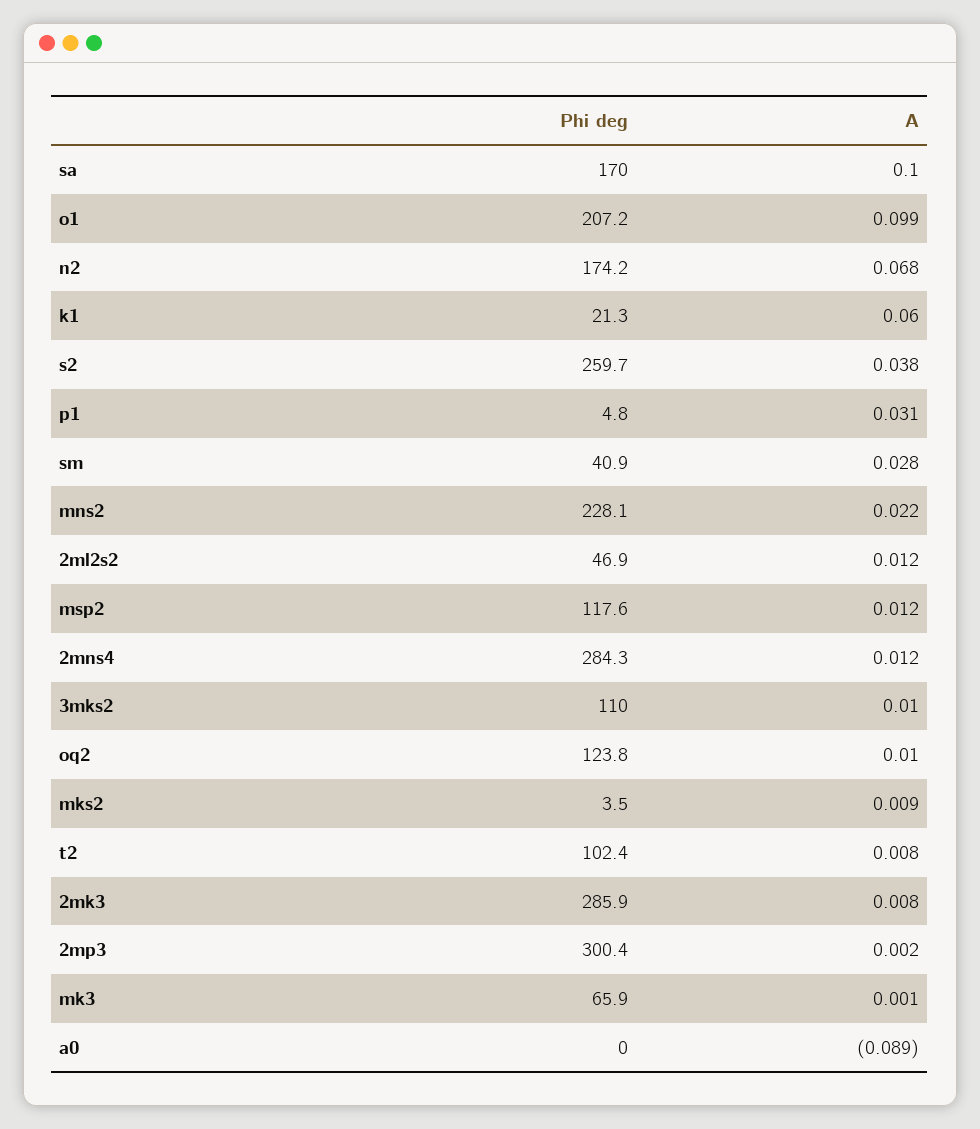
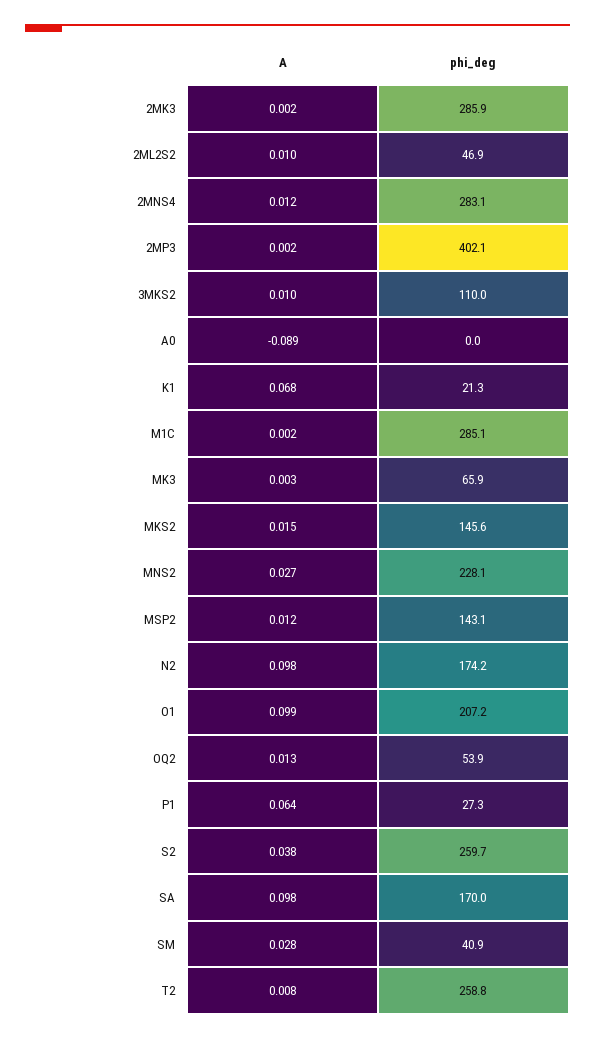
  {
    "Phi deg": {
      "sa": 170,
      "o1": 207.2,
      "n2": 174.2,
      "k1": 21.3,
      "s2": 259.7,
-     "p1": 4.8,
+     "p1": 27.3,
      "sm": 40.9,
      "mns2": 228.1,
      "2ml2s2": 46.9,
-     "msp2": 117.6,
+     "msp2": 143.1,
-     "2mns4": 284.3,
+     "2mns4": 283.1,
      "3mks2": 110,
-     "oq2": 123.8,
+     "oq2": 53.9,
-     "mks2": 3.5,
+     "mks2": 145.6,
-     "t2": 102.4,
+     "t2": 258.8,
      "2mk3": 285.9,
-     "2mp3": 300.4,
+     "2mp3": 402.1,
      "mk3": 65.9,
-     "a0": 0
+     "a0": 0,
+     "M1C": 285.1
    },
    "A": {
-     "sa": 0.1,
+     "sa": 0.098,
      "o1": 0.099,
-     "n2": 0.068,
+     "n2": 0.098,
-     "k1": 0.06,
+     "k1": 0.068,
      "s2": 0.038,
-     "p1": 0.031,
+     "p1": 0.064,
      "sm": 0.028,
-     "mns2": 0.022,
+     "mns2": 0.027,
-     "2ml2s2": 0.012,
+     "2ml2s2": 0.01,
      "msp2": 0.012,
      "2mns4": 0.012,
      "3mks2": 0.01,
-     "oq2": 0.01,
+     "oq2": 0.013,
-     "mks2": 0.009,
+     "mks2": 0.015,
      "t2": 0.008,
-     "2mk3": 0.008,
+     "2mk3": 0.002,
      "2mp3": 0.002,
-     "mk3": 0.001,
+     "mk3": 0.003,
-     "a0": -0.089
+     "a0": -0.089,
+     "M1C": 0.002
    }
  }

